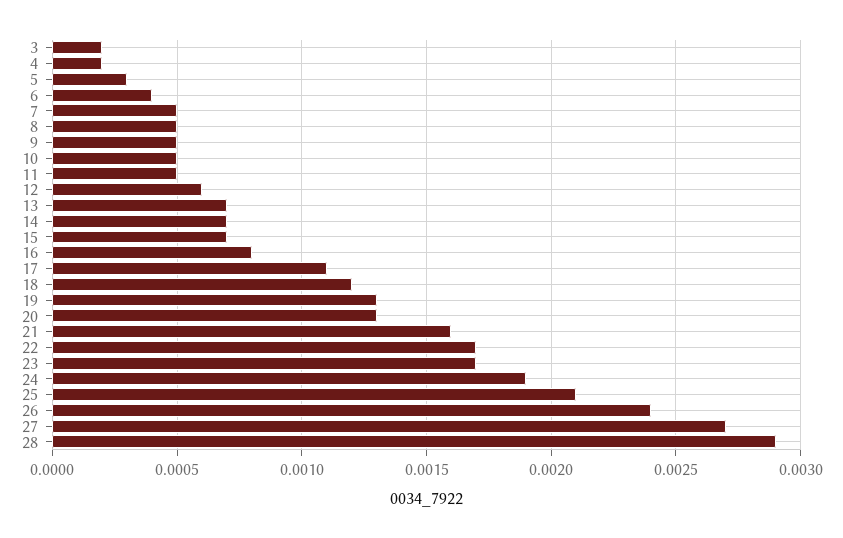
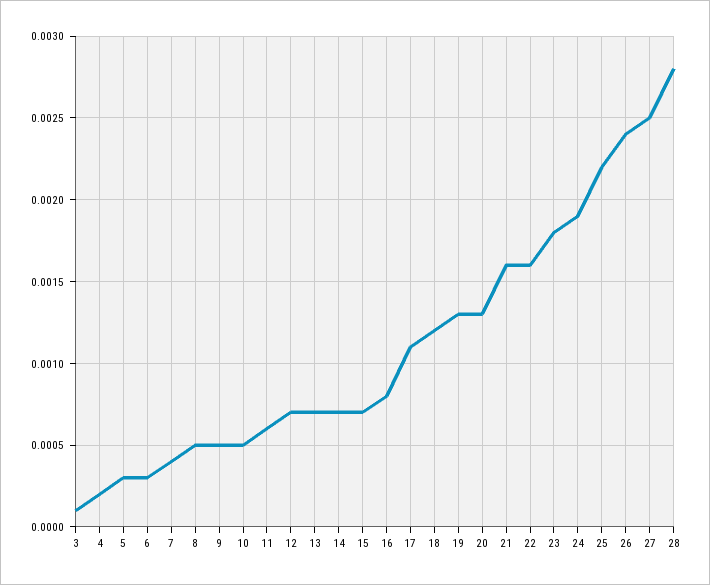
  {
-   "3": 0.0002,
+   "3": 0.0001,
    "4": 0.0002,
    "5": 0.0003,
-   "6": 0.0004,
+   "6": 0.0003,
-   "7": 0.0005,
+   "7": 0.0004,
    "8": 0.0005,
    "9": 0.0005,
    "10": 0.0005,
-   "11": 0.0005,
+   "11": 0.0006,
-   "12": 0.0006,
+   "12": 0.0007,
    "13": 0.0007,
    "14": 0.0007,
    "15": 0.0007,
    "16": 0.0008,
    "17": 0.0011,
    "18": 0.0012,
    "19": 0.0013,
    "20": 0.0013,
    "21": 0.0016,
-   "22": 0.0017,
+   "22": 0.0016,
-   "23": 0.0017,
+   "23": 0.0018,
    "24": 0.0019,
-   "25": 0.0021,
+   "25": 0.0022,
    "26": 0.0024,
-   "27": 0.0027,
+   "27": 0.0025,
-   "28": 0.0029
+   "28": 0.0028
  }

